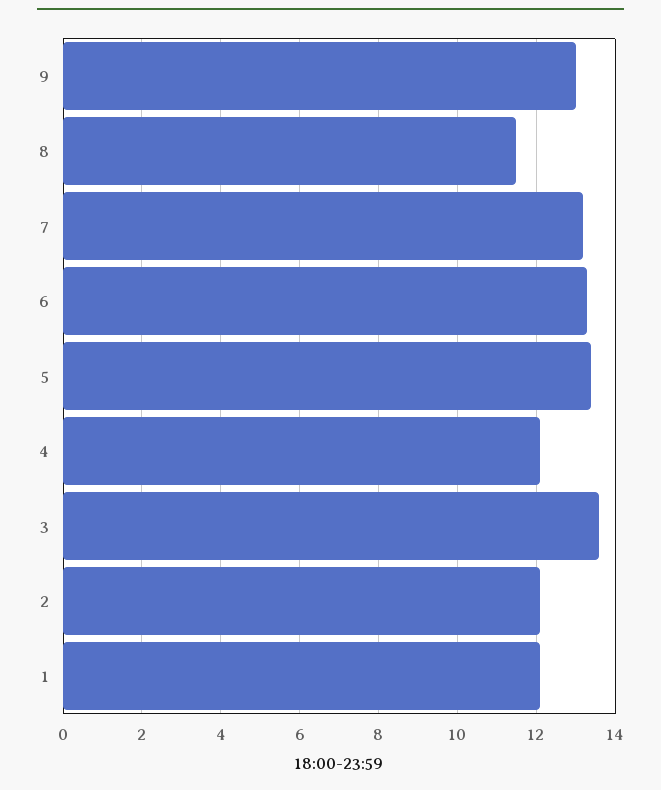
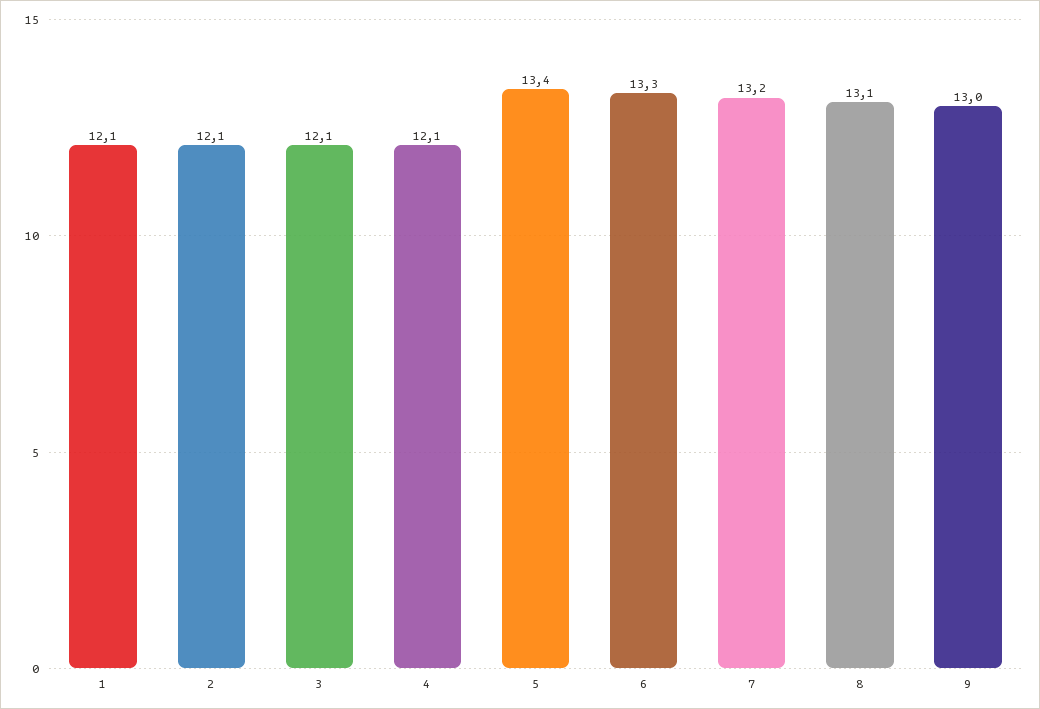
  {
    "9": 13,
-   "8": 11.5,
+   "8": 13.1,
    "7": 13.2,
    "6": 13.3,
    "5": 13.4,
    "4": 12.1,
-   "3": 13.5,
+   "3": 12.1,
    "2": 12.1,
    "1": 12.1
  }

